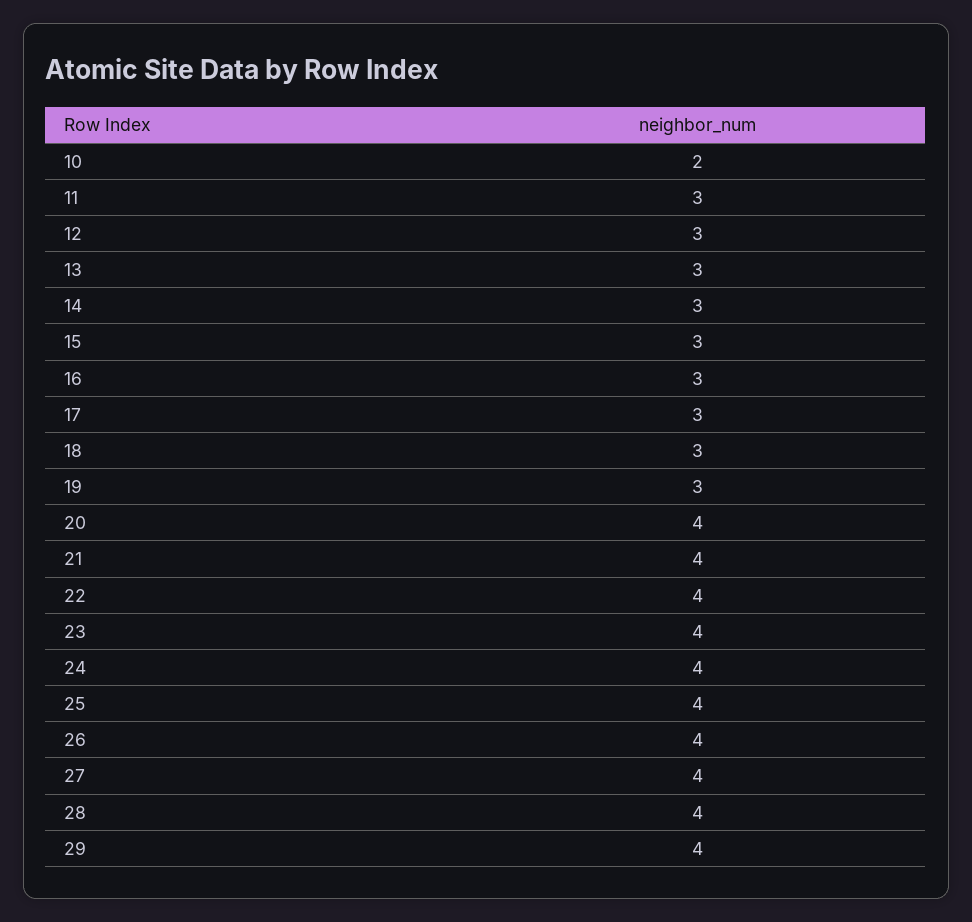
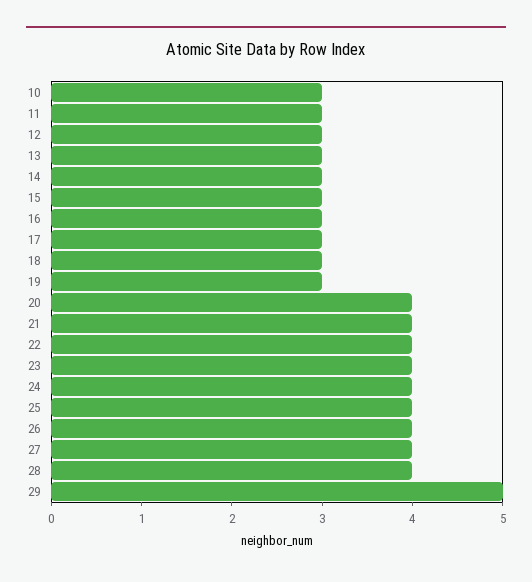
  {
-   "10": 2,
+   "10": 3,
    "11": 3,
    "12": 3,
    "13": 3,
    "14": 3,
    "15": 3,
    "16": 3,
    "17": 3,
    "18": 3,
    "19": 3,
    "20": 4,
    "21": 4,
    "22": 4,
    "23": 4,
    "24": 4,
    "25": 4,
    "26": 4,
    "27": 4,
    "28": 4,
-   "29": 4
+   "29": 5
  }

